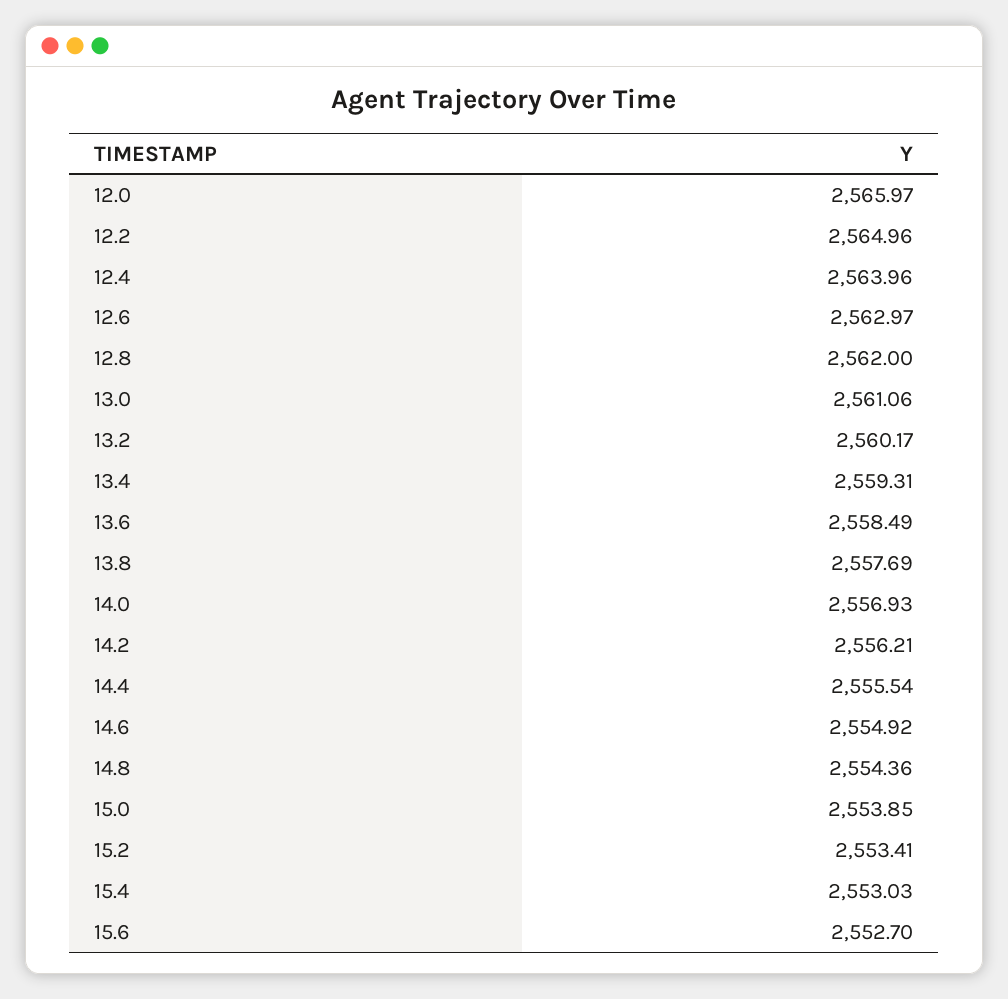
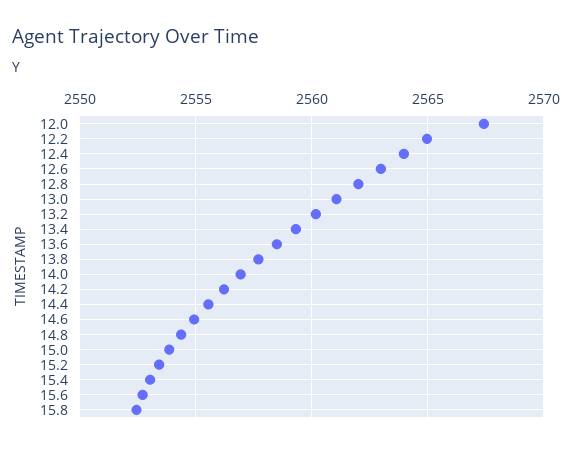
  {
-   "12.0": 2565.97,
+   "12.0": 2567.5,
    "12.2": 2564.96,
    "12.4": 2563.96,
    "12.6": 2562.97,
    "12.8": 2562,
    "13.0": 2561.06,
    "13.2": 2560.17,
    "13.4": 2559.31,
    "13.6": 2558.49,
    "13.8": 2557.69,
    "14.0": 2556.93,
    "14.2": 2556.21,
    "14.4": 2555.54,
    "14.6": 2554.92,
    "14.8": 2554.36,
    "15.0": 2553.85,
    "15.2": 2553.41,
    "15.4": 2553.03,
-   "15.6": 2552.7
+   "15.6": 2552.7,
+   "15.8": 2552.5
  }

